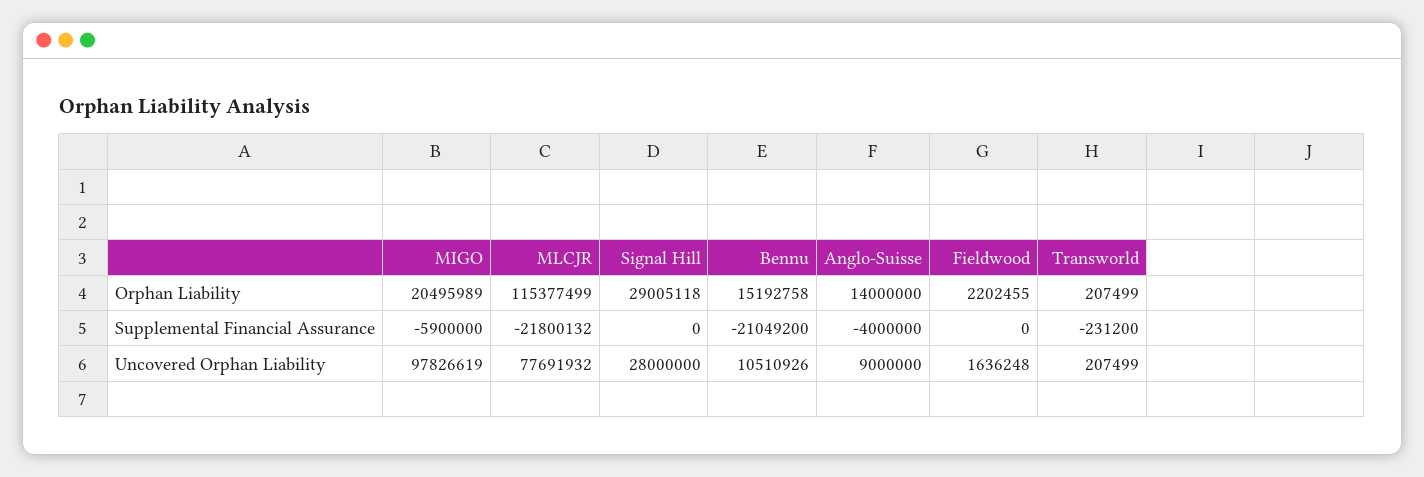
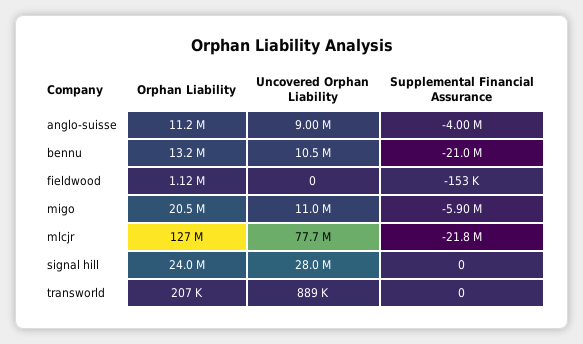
  {
    "MIGO": {
      "Orphan Liability": 20495989,
      "Supplemental Financial Assurance": -5900000,
-     "Uncovered Orphan Liability": 97826619
+     "Uncovered Orphan Liability": 11000000
    },
    "MLCJR": {
-     "Orphan Liability": 115377499,
+     "Orphan Liability": 127000000,
      "Supplemental Financial Assurance": -21800132,
      "Uncovered Orphan Liability": 77691932
    },
    "Signal Hill": {
-     "Orphan Liability": 29005118,
+     "Orphan Liability": 24000000,
      "Supplemental Financial Assurance": 0,
      "Uncovered Orphan Liability": 28000000
    },
    "Bennu": {
-     "Orphan Liability": 15192758,
+     "Orphan Liability": 13200000,
      "Supplemental Financial Assurance": -21049200,
      "Uncovered Orphan Liability": 10510926
    },
    "Anglo-Suisse": {
-     "Orphan Liability": 14000000,
+     "Orphan Liability": 11200000,
      "Supplemental Financial Assurance": -4000000,
      "Uncovered Orphan Liability": 9000000
    },
    "Fieldwood": {
-     "Orphan Liability": 2202455,
+     "Orphan Liability": 1120000,
-     "Supplemental Financial Assurance": 0,
+     "Supplemental Financial Assurance": -153000,
-     "Uncovered Orphan Liability": 1636248
+     "Uncovered Orphan Liability": 0
    },
    "Transworld": {
      "Orphan Liability": 207499,
-     "Supplemental Financial Assurance": -231200,
+     "Supplemental Financial Assurance": 0,
-     "Uncovered Orphan Liability": 207499
+     "Uncovered Orphan Liability": 889000
    }
  }

